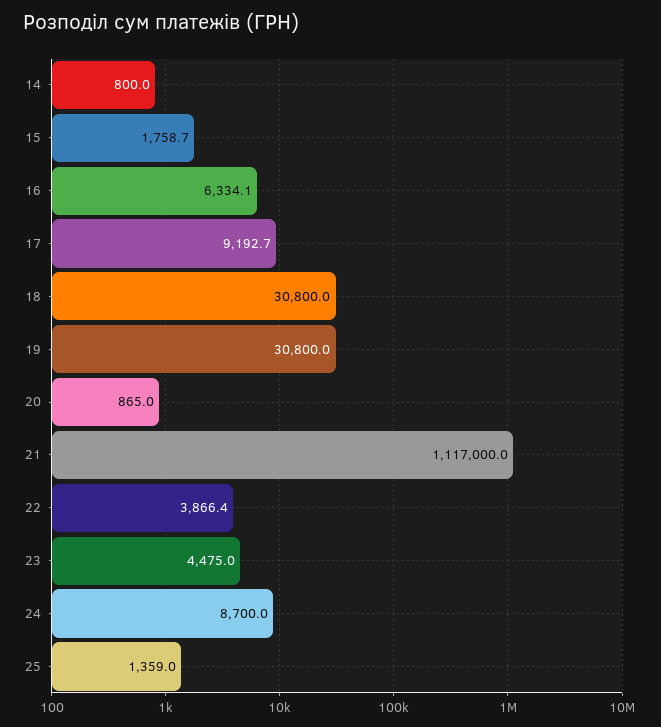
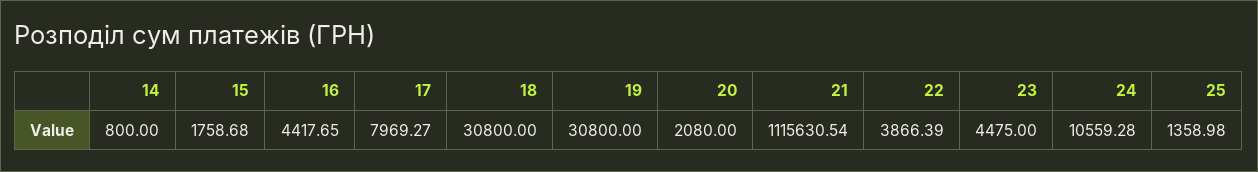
  {
    "14": 800,
    "15": 1758.68,
-   "16": 6334.1,
+   "16": 4417.65,
-   "17": 9192.7,
+   "17": 7969.27,
    "18": 30800,
    "19": 30800,
-   "20": 865,
+   "20": 2080,
-   "21": 1117000,
+   "21": 1115630.54,
    "22": 3866.39,
    "23": 4475,
-   "24": 8700,
+   "24": 10559.28,
    "25": 1358.98
  }

